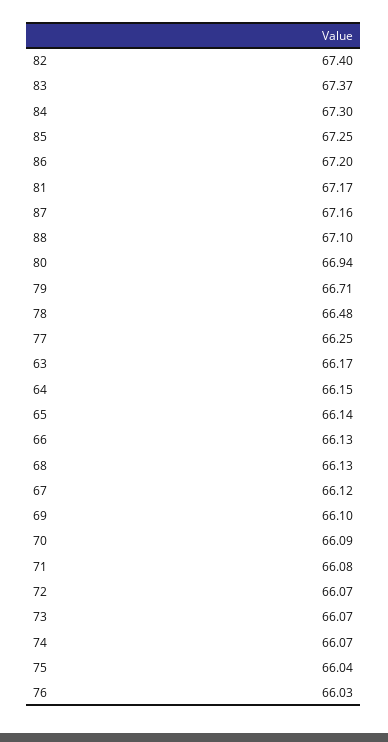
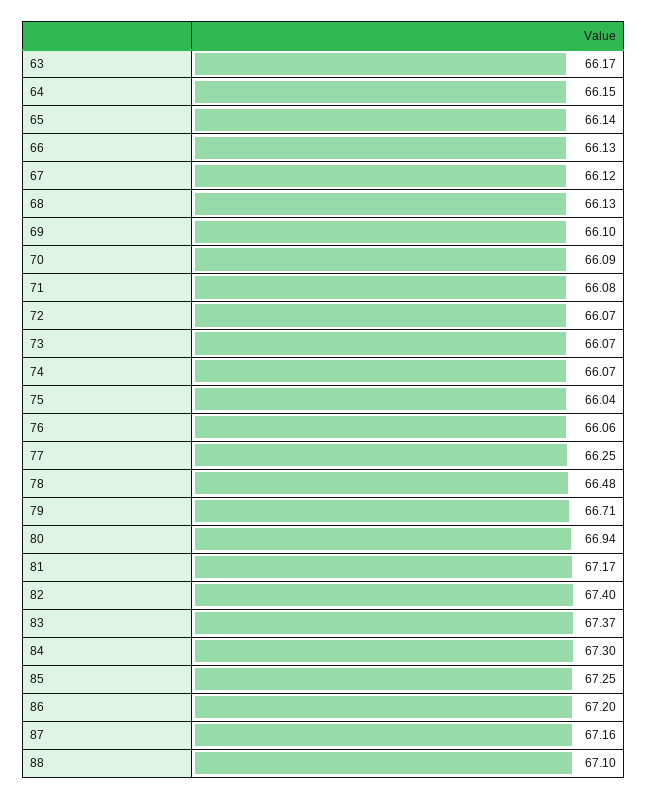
  {
    "82": 67.4,
    "83": 67.37,
    "84": 67.3,
    "85": 67.25,
    "86": 67.2,
    "81": 67.17,
    "87": 67.16,
    "88": 67.1,
    "80": 66.94,
    "79": 66.71,
    "78": 66.48,
    "77": 66.25,
    "63": 66.17,
    "64": 66.15,
    "65": 66.14,
    "66": 66.13,
    "68": 66.13,
    "67": 66.12,
    "69": 66.1,
    "70": 66.09,
    "71": 66.08,
    "72": 66.07,
    "73": 66.07,
    "74": 66.07,
    "75": 66.04,
-   "76": 66.03
+   "76": 66.06
  }

